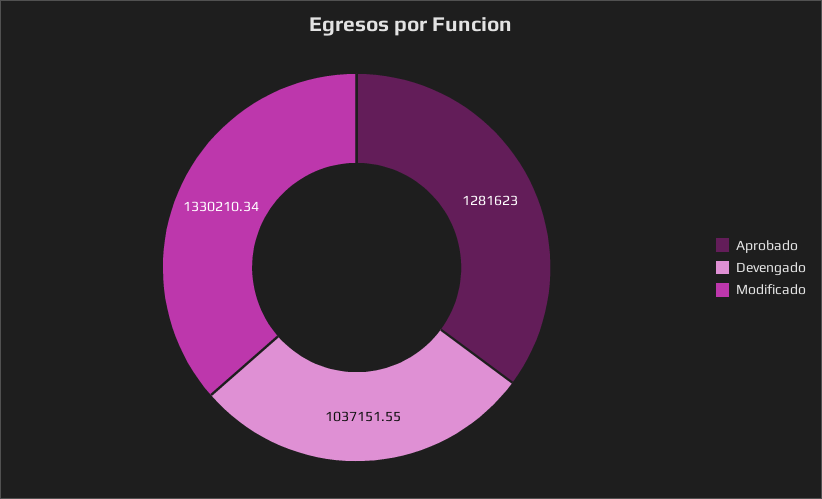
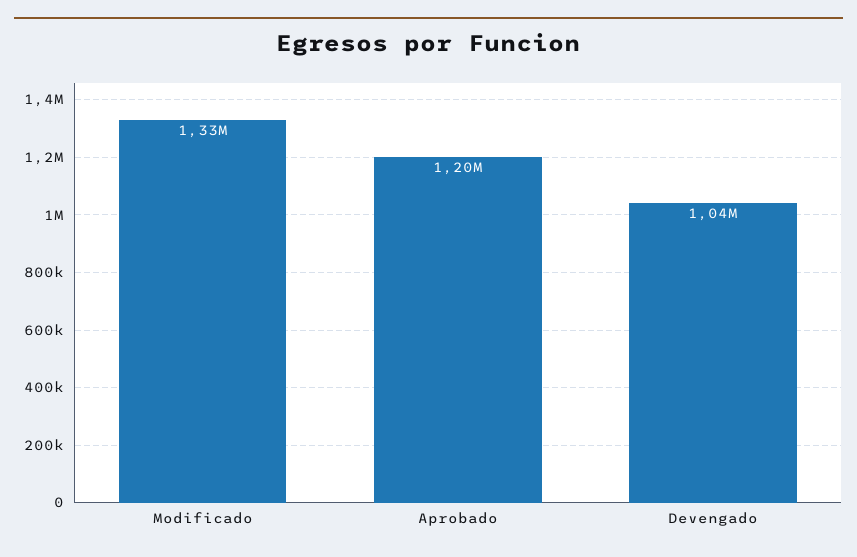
  {
-   "Aprobado": 1281623,
+   "Aprobado": 1200000,
    "Devengado": 1037151.55,
    "Modificado": 1330210.34
  }

